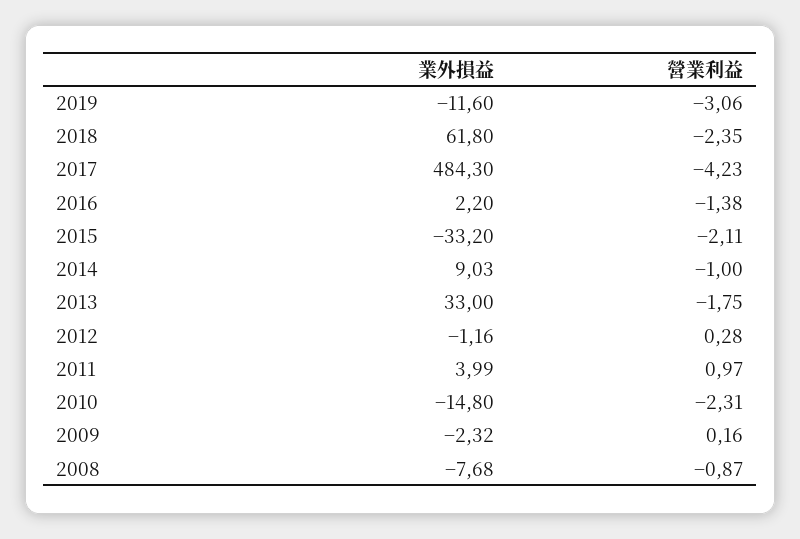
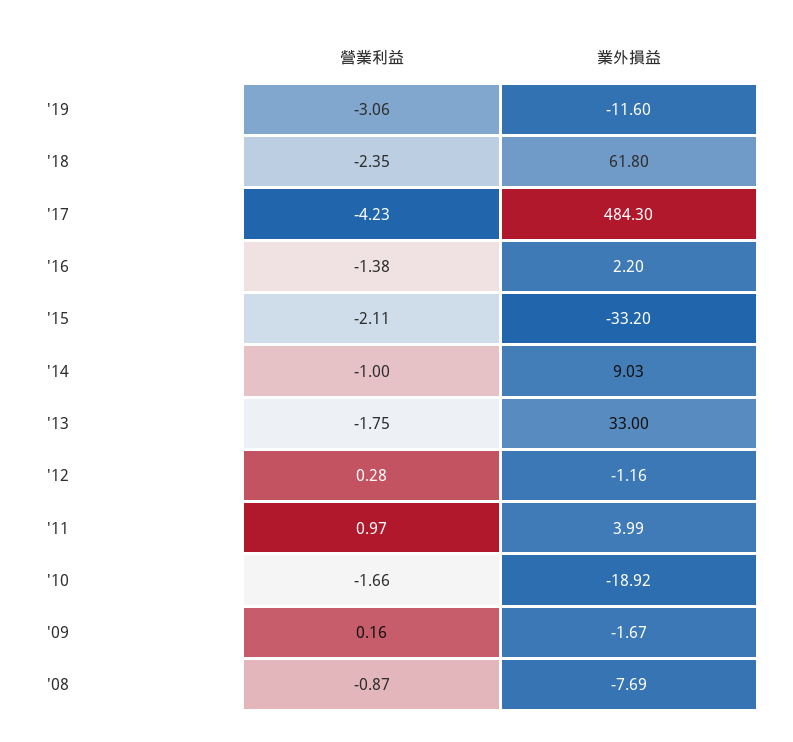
  {
    "業外損益": {
      "2019": -11.6,
      "2018": 61.8,
      "2017": 484.3,
      "2016": 2.2,
      "2015": -33.2,
      "2014": 9.03,
      "2013": 33,
      "2012": -1.16,
      "2011": 3.99,
-     "2010": -14.8,
+     "2010": -18.92,
-     "2009": -2.32,
+     "2009": -1.67,
-     "2008": -7.68
+     "2008": -7.69
    },
    "營業利益": {
      "2019": -3.06,
      "2018": -2.35,
      "2017": -4.23,
      "2016": -1.38,
      "2015": -2.11,
      "2014": -1,
      "2013": -1.75,
      "2012": 0.28,
      "2011": 0.97,
-     "2010": -2.31,
+     "2010": -1.66,
      "2009": 0.16,
      "2008": -0.87
    }
  }

